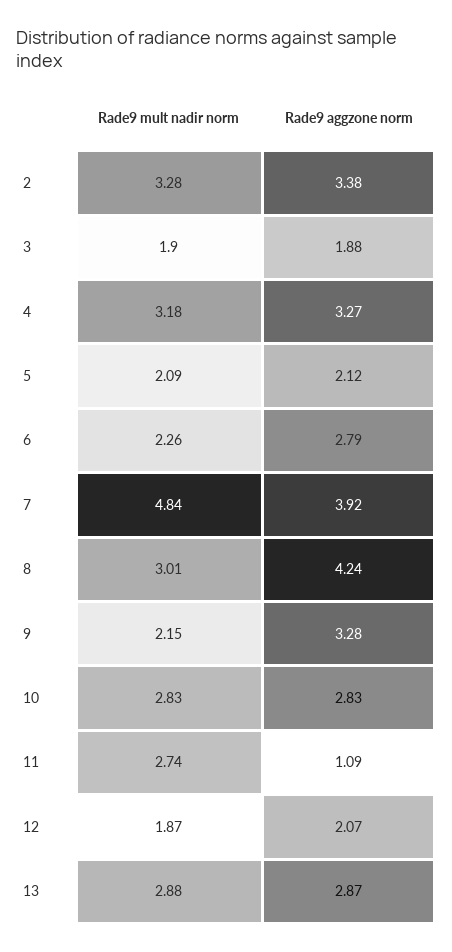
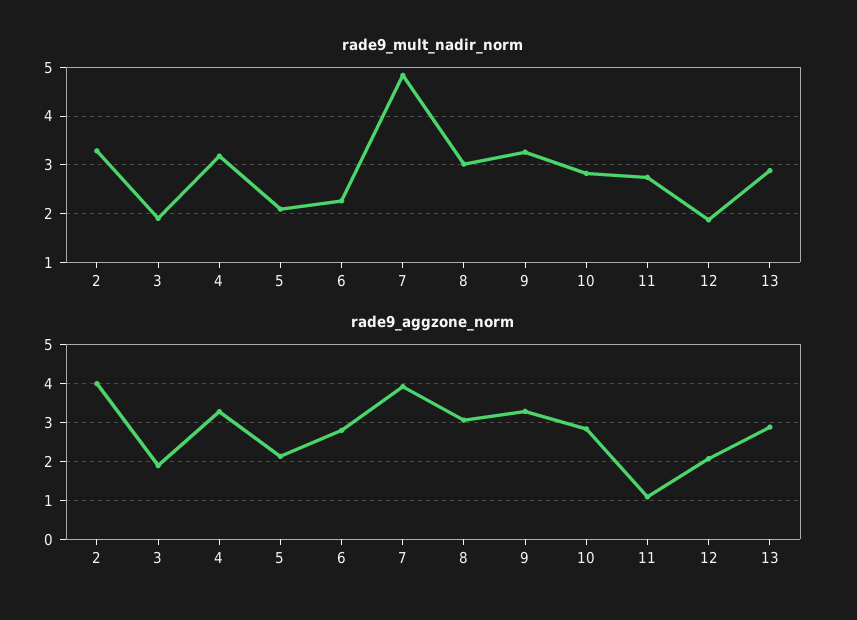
  {
    "Rade9 mult nadir norm": {
      "2": 3.28,
      "3": 1.9,
      "4": 3.18,
      "5": 2.09,
      "6": 2.26,
      "7": 4.84,
      "8": 3.01,
-     "9": 2.15,
+     "9": 3.2,
      "10": 2.83,
      "11": 2.74,
      "12": 1.87,
      "13": 2.88
    },
    "Rade9 aggzone norm": {
-     "2": 3.38,
+     "2": 4,
      "3": 1.88,
      "4": 3.27,
      "5": 2.12,
      "6": 2.79,
      "7": 3.92,
-     "8": 4.24,
+     "8": 3,
      "9": 3.28,
      "10": 2.83,
      "11": 1.09,
      "12": 2.07,
      "13": 2.87
    }
  }

